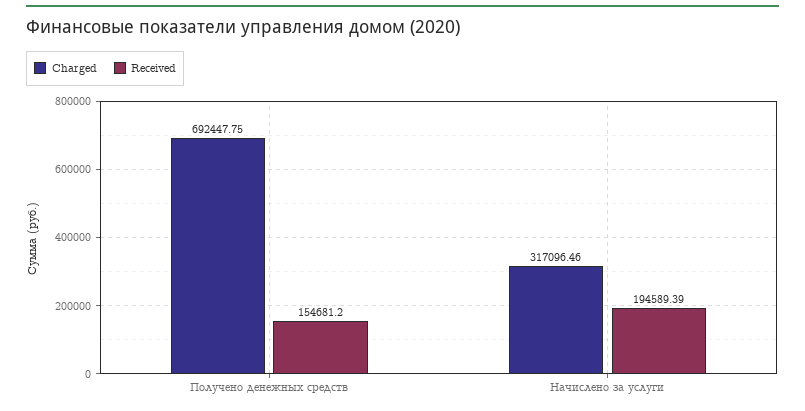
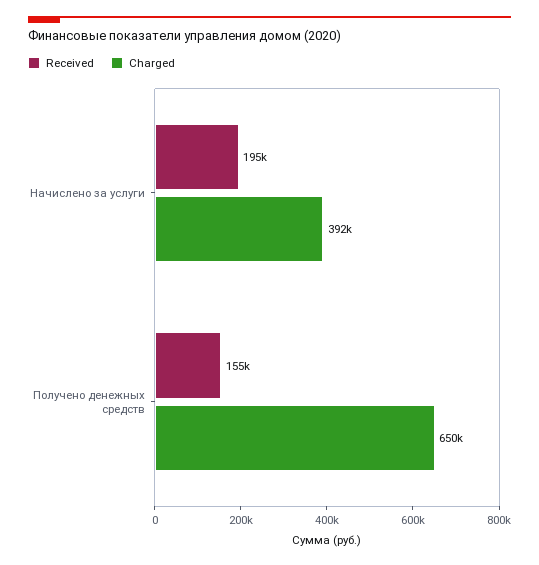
  {
    "Charged": {
-     "Получено денежных средств": 692447.75,
+     "Получено денежных средств": 650000,
-     "Начислено за услуги": 317096.46
+     "Начислено за услуги": 392000
    },
    "Received": {
      "Получено денежных средств": 154681.2,
      "Начислено за услуги": 194589.39
    }
  }

